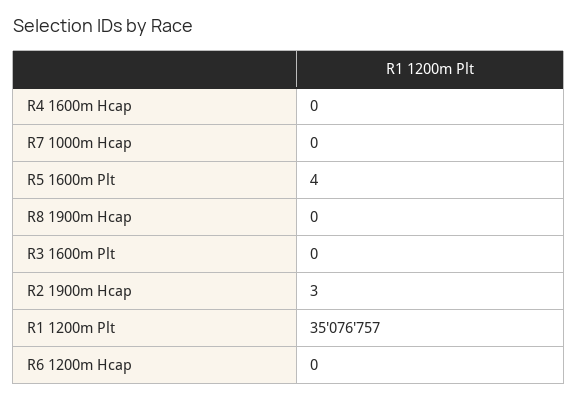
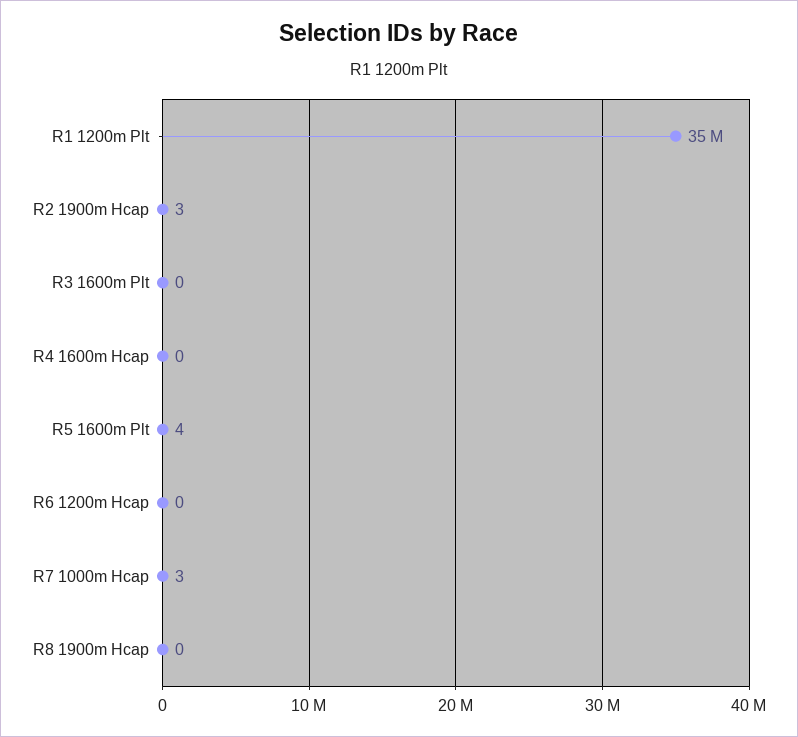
  {
    "R4 1600m Hcap": 0,
-   "R7 1000m Hcap": 0,
+   "R7 1000m Hcap": 3,
    "R5 1600m Plt": 4,
    "R8 1900m Hcap": 0,
    "R3 1600m Plt": 0,
    "R2 1900m Hcap": 3,
    "R1 1200m Plt": 35076757,
    "R6 1200m Hcap": 0
  }

